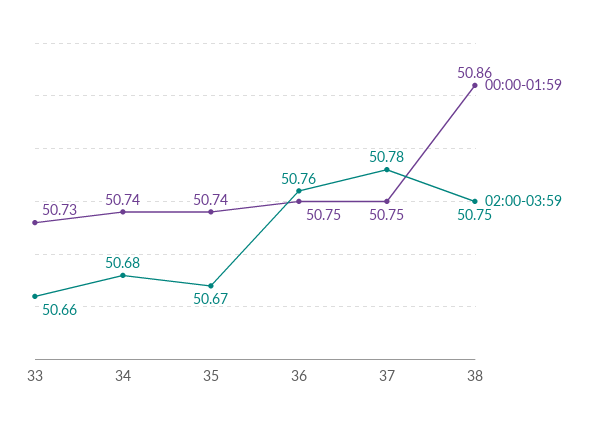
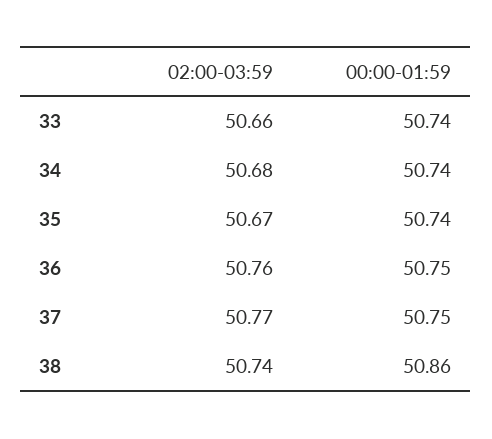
  {
    "00:00-01:59": {
-     "33": 50.73,
+     "33": 50.74,
      "34": 50.74,
      "35": 50.74,
      "36": 50.75,
      "37": 50.75,
      "38": 50.86
    },
    "02:00-03:59": {
      "33": 50.66,
      "34": 50.68,
      "35": 50.67,
      "36": 50.76,
-     "37": 50.78,
+     "37": 50.77,
-     "38": 50.75
+     "38": 50.74
    }
  }

